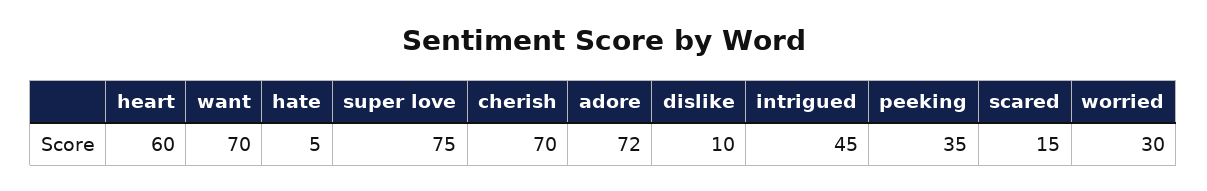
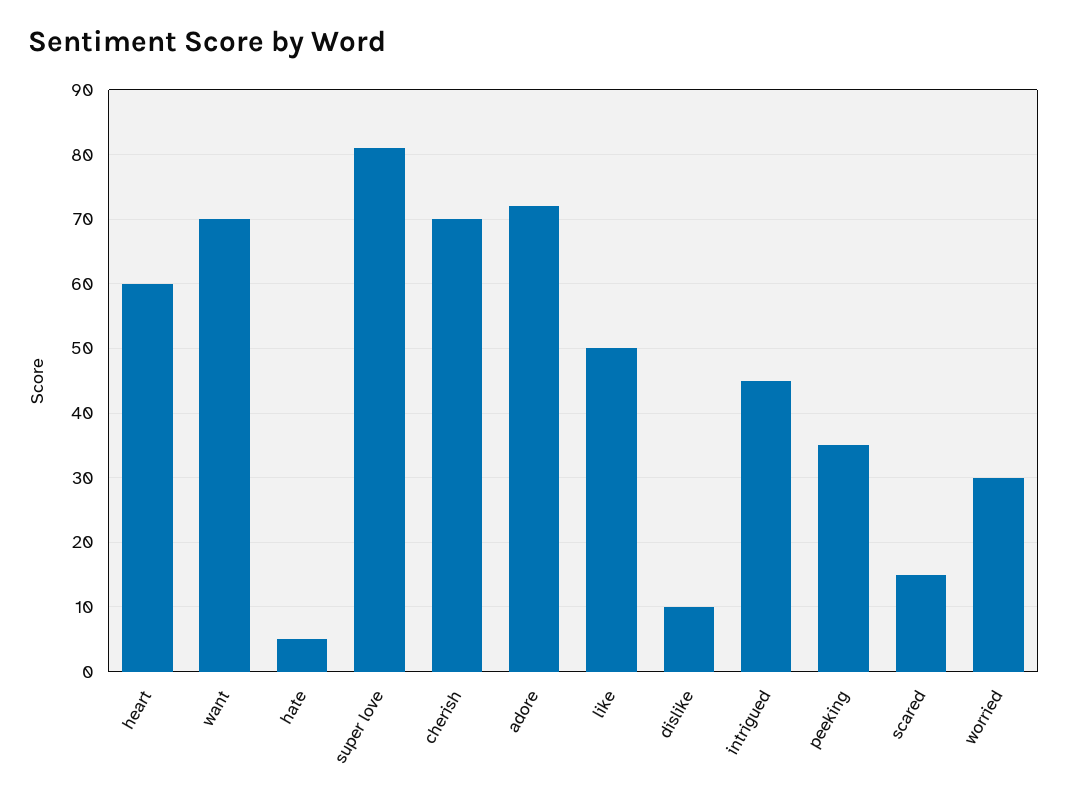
  {
    "heart": 60,
    "want": 70,
    "hate": 5,
-   "super love": 75,
+   "super love": 81,
    "cherish": 70,
    "adore": 72,
    "dislike": 10,
    "intrigued": 45,
    "peeking": 35,
    "scared": 15,
-   "worried": 30
+   "worried": 30,
+   "like": 50
  }

